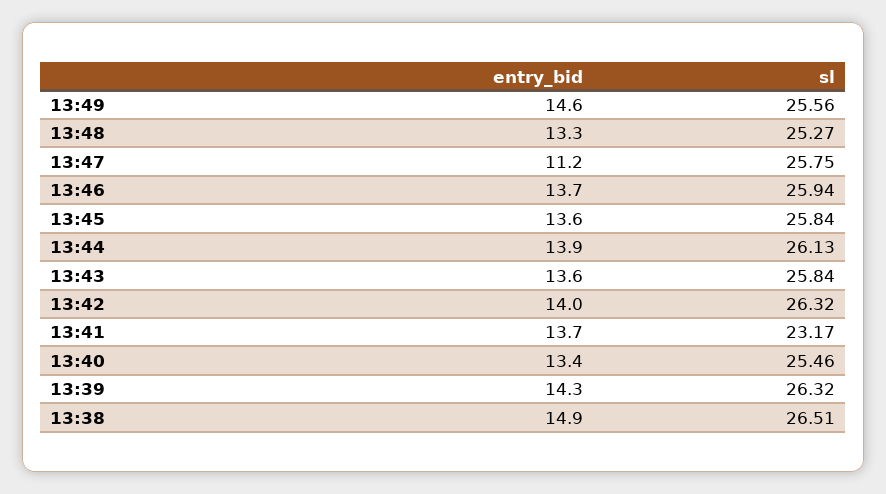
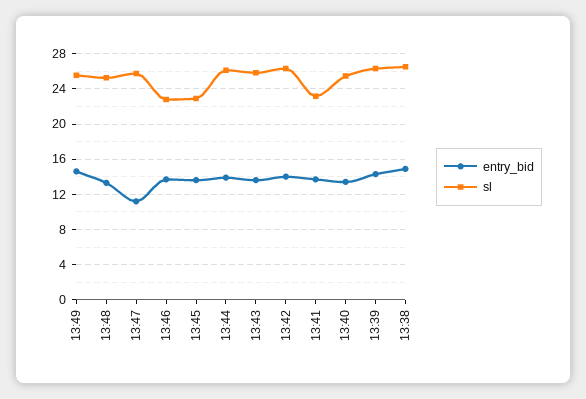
  {
    "entry_bid": {
      "13:49": 14.6,
      "13:48": 13.3,
      "13:47": 11.2,
      "13:46": 13.7,
      "13:45": 13.6,
      "13:44": 13.9,
      "13:43": 13.6,
      "13:42": 14,
      "13:41": 13.7,
      "13:40": 13.4,
      "13:39": 14.3,
      "13:38": 14.9
    },
    "sl": {
      "13:49": 25.56,
      "13:48": 25.27,
      "13:47": 25.75,
-     "13:46": 25.94,
+     "13:46": 23,
-     "13:45": 25.84,
+     "13:45": 23,
      "13:44": 26.13,
      "13:43": 25.84,
      "13:42": 26.32,
      "13:41": 23.17,
      "13:40": 25.46,
      "13:39": 26.32,
      "13:38": 26.51
    }
  }

